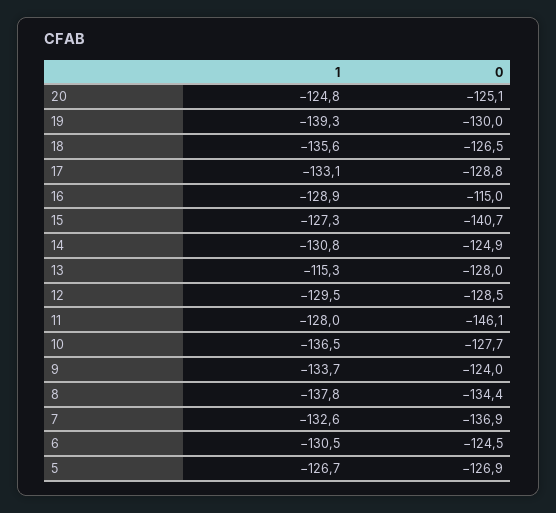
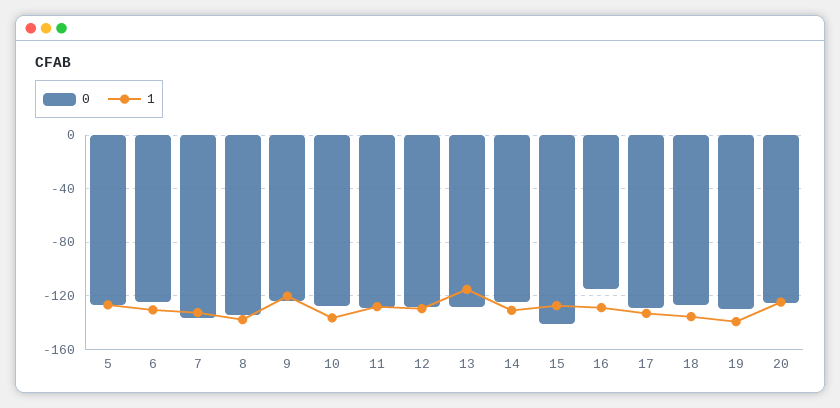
  {
    "1": {
      "20": -124.8,
      "19": -139.3,
      "18": -135.6,
      "17": -133.1,
      "16": -128.9,
      "15": -127.3,
      "14": -130.8,
      "13": -115.3,
      "12": -129.5,
      "11": -128,
      "10": -136.5,
-     "9": -133.7,
+     "9": -120,
      "8": -137.8,
      "7": -132.6,
      "6": -130.5,
      "5": -126.7
    },
    "0": {
      "20": -125.1,
      "19": -130,
      "18": -126.5,
      "17": -128.8,
      "16": -115,
      "15": -140.7,
      "14": -124.9,
      "13": -128,
      "12": -128.5,
-     "11": -146.1,
+     "11": -130,
      "10": -127.7,
      "9": -124,
      "8": -134.4,
      "7": -136.9,
      "6": -124.5,
      "5": -126.9
    }
  }

